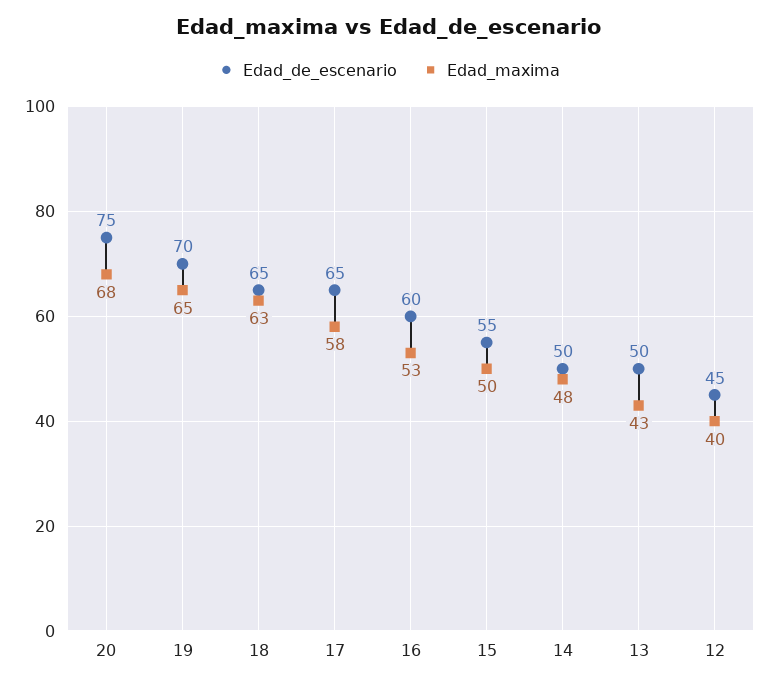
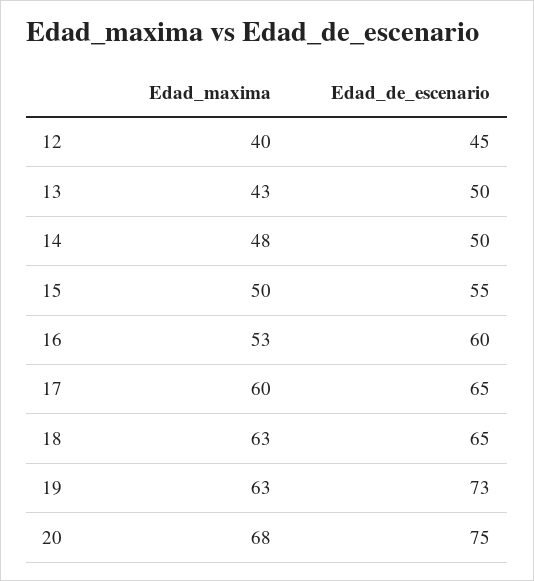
  {
    "Edad_de_escenario": {
      "20": 75,
-     "19": 70,
+     "19": 73,
      "18": 65,
      "17": 65,
      "16": 60,
      "15": 55,
      "14": 50,
      "13": 50,
      "12": 45
    },
    "Edad_maxima": {
      "20": 68,
-     "19": 65,
+     "19": 63,
      "18": 63,
-     "17": 58,
+     "17": 60,
      "16": 53,
      "15": 50,
      "14": 48,
      "13": 43,
      "12": 40
    }
  }

